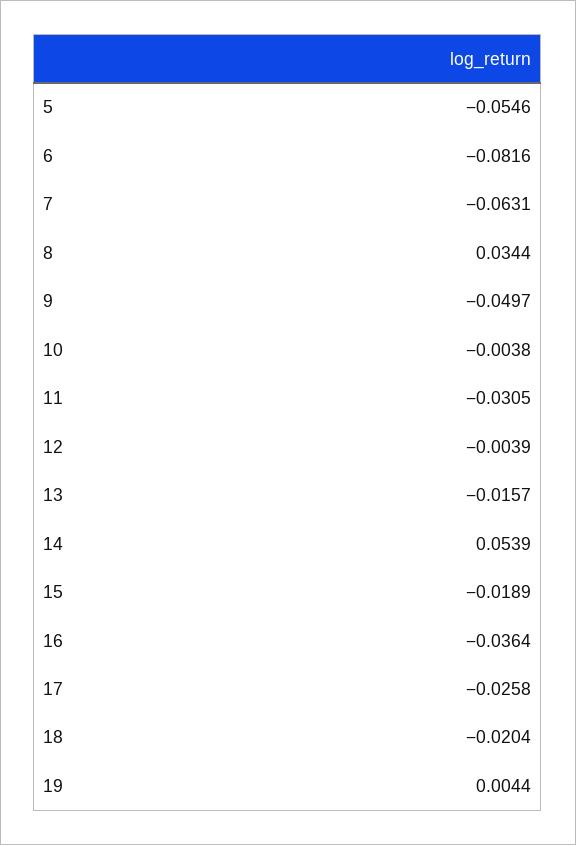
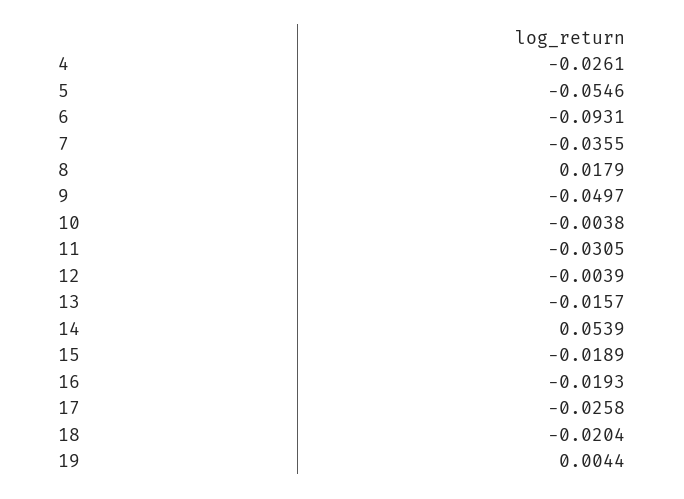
  {
    "5": -0.0546,
-   "6": -0.0816,
+   "6": -0.0931,
-   "7": -0.0631,
+   "7": -0.0355,
-   "8": 0.0344,
+   "8": 0.0179,
    "9": -0.0497,
    "10": -0.0038,
    "11": -0.0305,
    "12": -0.0039,
    "13": -0.0157,
    "14": 0.0539,
    "15": -0.0189,
-   "16": -0.0364,
+   "16": -0.0193,
    "17": -0.0258,
    "18": -0.0204,
-   "19": 0.0044
+   "19": 0.0044,
+   "4": -0.0261
  }

